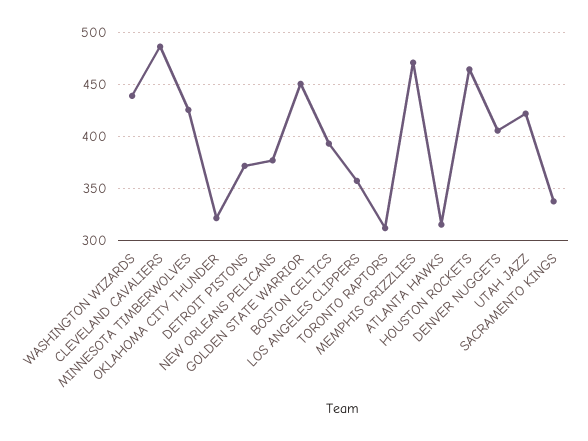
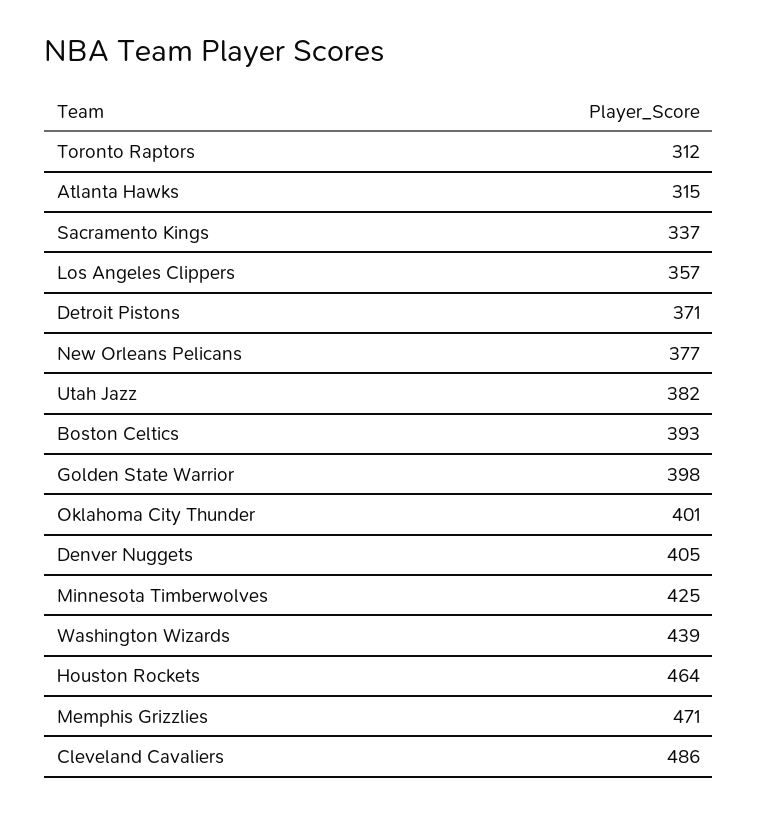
  {
    "WASHINGTON WIZARDS": 439,
    "CLEVELAND CAVALIERS": 486,
    "MINNESOTA TIMBERWOLVES": 425,
-   "OKLAHOMA CITY THUNDER": 320,
+   "OKLAHOMA CITY THUNDER": 401,
    "DETROIT PISTONS": 371,
    "NEW ORLEANS PELICANS": 377,
-   "GOLDEN STATE WARRIOR": 450,
+   "GOLDEN STATE WARRIOR": 398,
    "BOSTON CELTICS": 393,
    "LOS ANGELES CLIPPERS": 357,
    "TORONTO RAPTORS": 312,
    "MEMPHIS GRIZZLIES": 471,
    "ATLANTA HAWKS": 315,
    "HOUSTON ROCKETS": 464,
    "DENVER NUGGETS": 405,
-   "UTAH JAZZ": 420,
+   "UTAH JAZZ": 382,
    "SACRAMENTO KINGS": 337
  }

